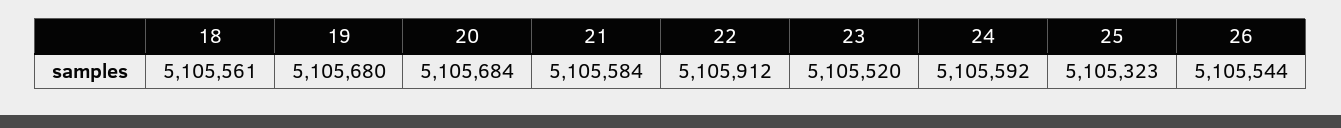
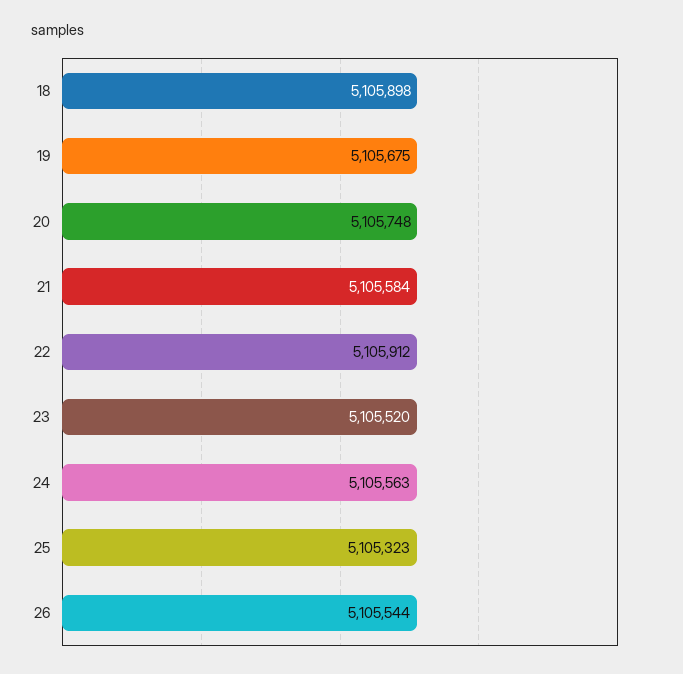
  {
-   "18": 5105561,
+   "18": 5105898,
-   "19": 5105680,
+   "19": 5105675,
-   "20": 5105684,
+   "20": 5105748,
    "21": 5105584,
    "22": 5105912,
    "23": 5105520,
-   "24": 5105592,
+   "24": 5105563,
    "25": 5105323,
    "26": 5105544
  }

